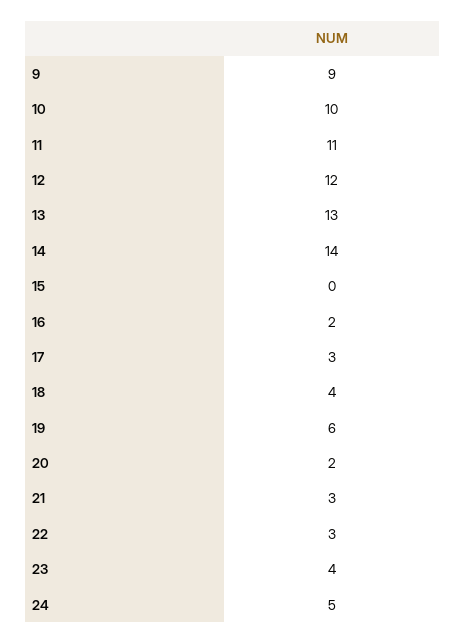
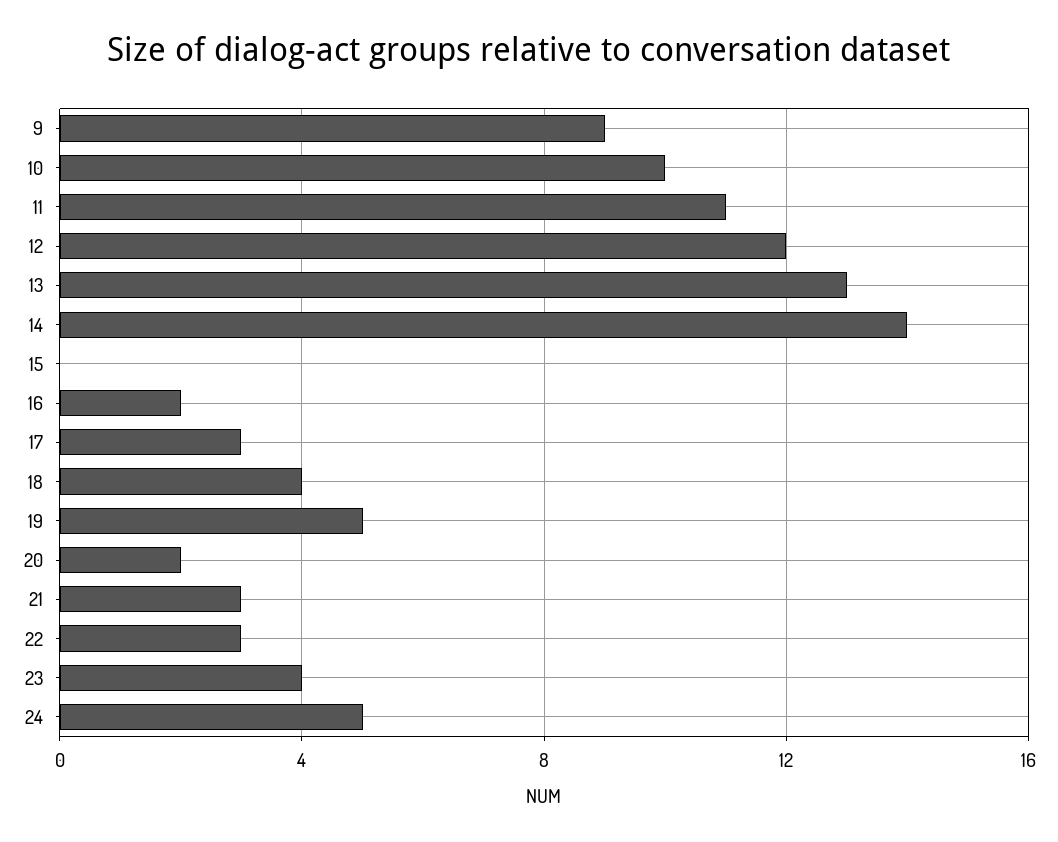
  {
    "9": 9,
    "10": 10,
    "11": 11,
    "12": 12,
    "13": 13,
    "14": 14,
    "15": 0,
    "16": 2,
    "17": 3,
    "18": 4,
-   "19": 6,
+   "19": 5,
    "20": 2,
    "21": 3,
    "22": 3,
    "23": 4,
    "24": 5
  }

